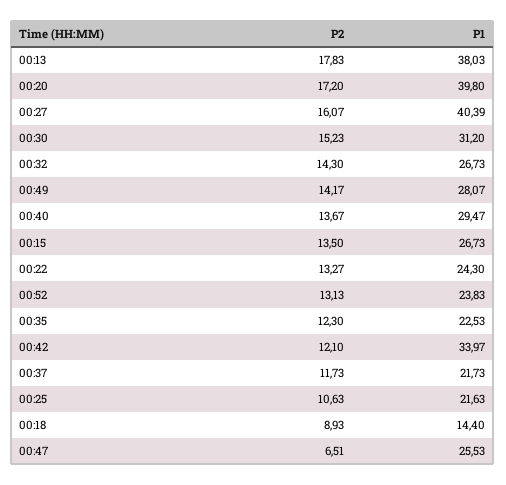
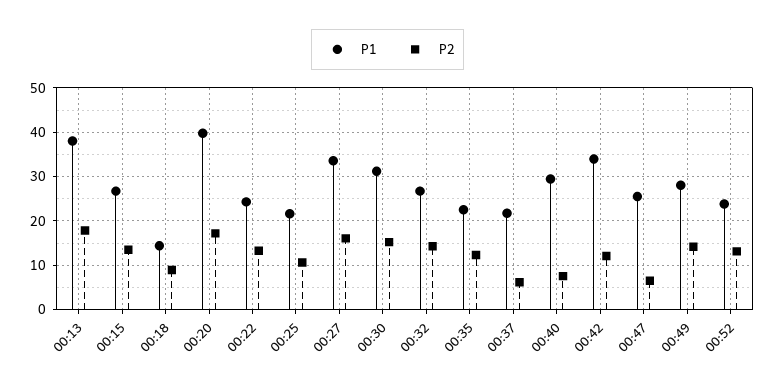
  {
    "P2": {
      "00:13": 17.83,
      "00:20": 17.2,
      "00:27": 16.07,
      "00:30": 15.23,
      "00:32": 14.3,
      "00:49": 14.17,
-     "00:40": 13.67,
+     "00:40": 8,
      "00:15": 13.5,
      "00:22": 13.27,
      "00:52": 13.13,
      "00:35": 12.3,
      "00:42": 12.1,
-     "00:37": 11.73,
+     "00:37": 6,
      "00:25": 10.63,
      "00:18": 8.93,
      "00:47": 6.51
    },
    "P1": {
      "00:13": 38.03,
      "00:20": 39.8,
-     "00:27": 40.39,
+     "00:27": 34,
      "00:30": 31.2,
      "00:32": 26.73,
      "00:49": 28.07,
      "00:40": 29.47,
      "00:15": 26.73,
      "00:22": 24.3,
      "00:52": 23.83,
      "00:35": 22.53,
      "00:42": 33.97,
      "00:37": 21.73,
      "00:25": 21.63,
      "00:18": 14.4,
      "00:47": 25.53
    }
  }

